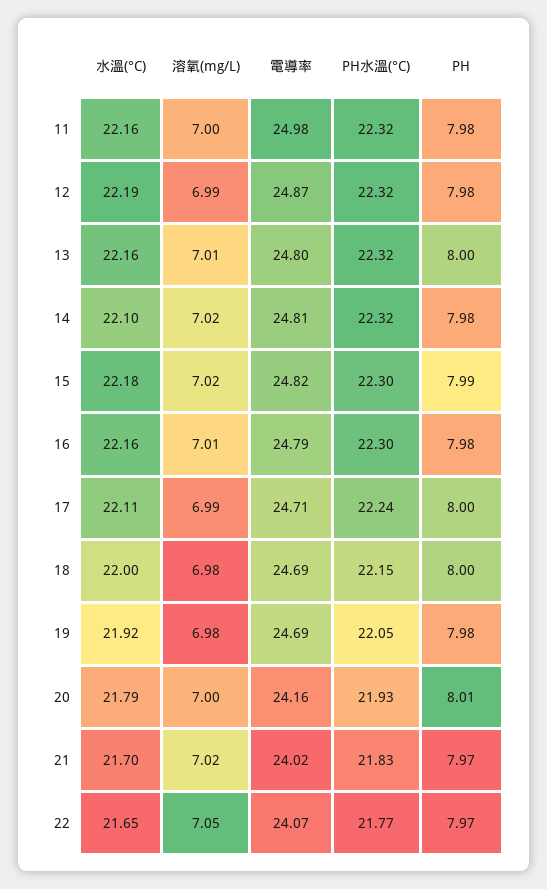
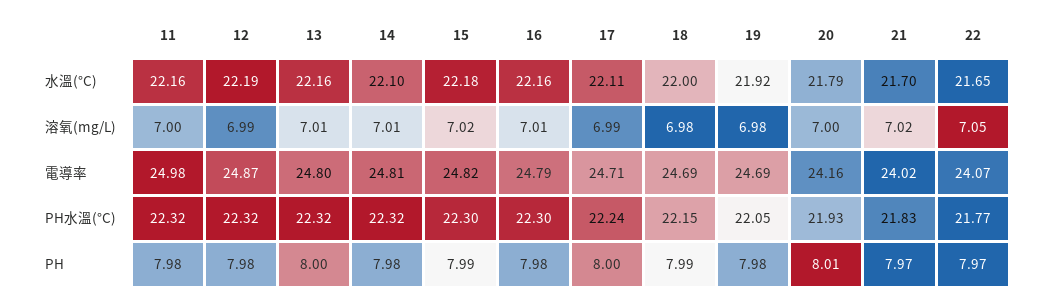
  {
    "水溫(°C)": {
      "11": 22.16,
      "12": 22.19,
      "13": 22.16,
      "14": 22.1,
      "15": 22.18,
      "16": 22.16,
      "17": 22.11,
      "18": 22,
      "19": 21.92,
      "20": 21.79,
      "21": 21.7,
      "22": 21.65
    },
    "溶氧(mg/L)": {
      "11": 7,
      "12": 6.99,
      "13": 7.01,
-     "14": 7.02,
+     "14": 7.01,
      "15": 7.02,
      "16": 7.01,
      "17": 6.99,
      "18": 6.98,
      "19": 6.98,
      "20": 7,
      "21": 7.02,
      "22": 7.05
    },
    "電導率": {
      "11": 24.98,
      "12": 24.87,
      "13": 24.8,
      "14": 24.81,
      "15": 24.82,
      "16": 24.79,
      "17": 24.71,
      "18": 24.69,
      "19": 24.69,
      "20": 24.16,
      "21": 24.02,
      "22": 24.07
    },
    "PH水溫(°C)": {
      "11": 22.32,
      "12": 22.32,
      "13": 22.32,
      "14": 22.32,
      "15": 22.3,
      "16": 22.3,
      "17": 22.24,
      "18": 22.15,
      "19": 22.05,
      "20": 21.93,
      "21": 21.83,
      "22": 21.77
    },
    "PH": {
      "11": 7.98,
      "12": 7.98,
      "13": 8,
      "14": 7.98,
      "15": 7.99,
      "16": 7.98,
      "17": 8,
-     "18": 8,
+     "18": 7.99,
      "19": 7.98,
      "20": 8.01,
      "21": 7.97,
      "22": 7.97
    }
  }

